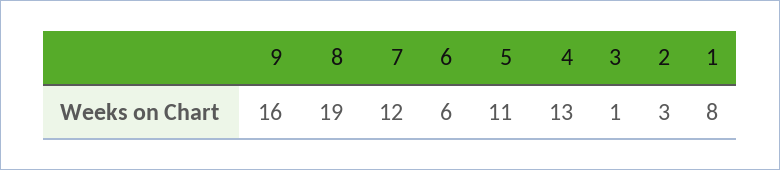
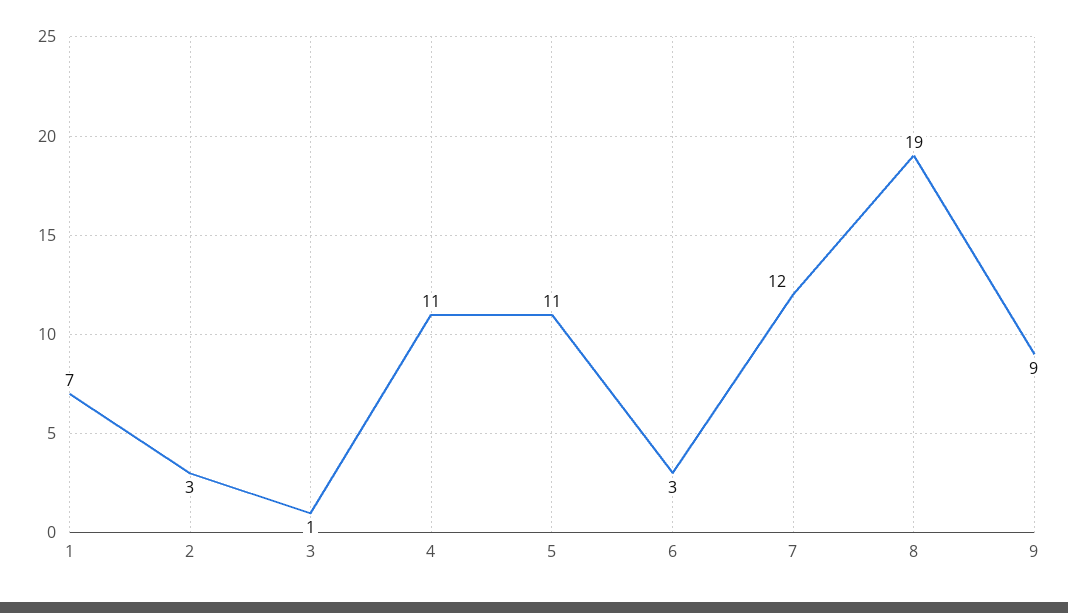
  {
-   "9": 16,
+   "9": 9,
    "8": 19,
    "7": 12,
-   "6": 6,
+   "6": 3,
    "5": 11,
-   "4": 13,
+   "4": 11,
    "3": 1,
    "2": 3,
-   "1": 8
+   "1": 7
  }

